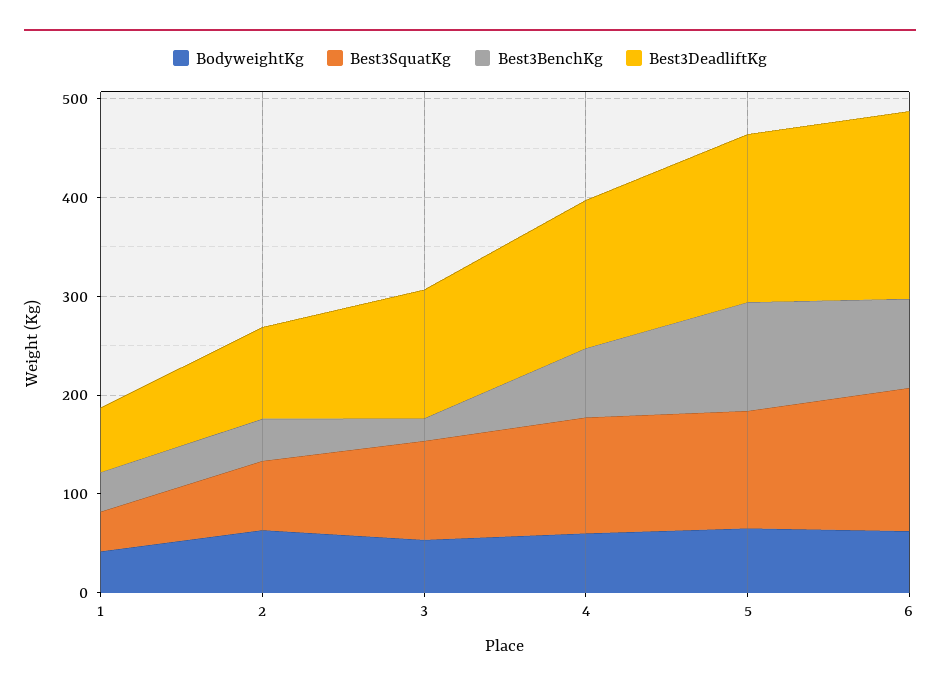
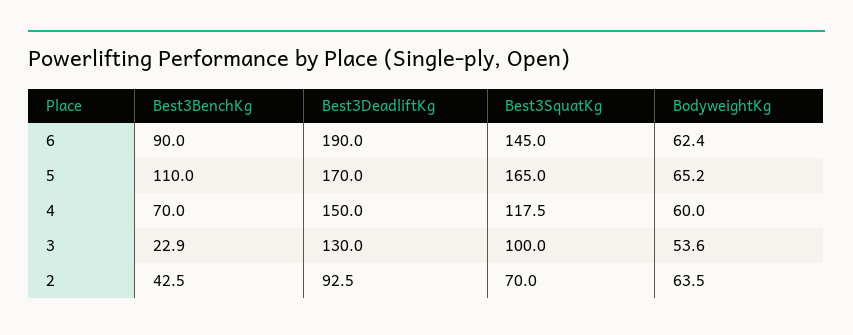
  {
    "BodyweightKg": {
-     "1": 40,
      "2": 63.5,
      "3": 53.6,
      "4": 60,
      "5": 65.2,
      "6": 62.4
    },
    "Best3SquatKg": {
-     "1": 40,
      "2": 70,
      "3": 100,
      "4": 117.5,
-     "5": 120,
+     "5": 165,
      "6": 145
    },
    "Best3BenchKg": {
-     "1": 40,
      "2": 42.5,
      "3": 22.9,
      "4": 70,
      "5": 110,
      "6": 90
    },
    "Best3DeadliftKg": {
-     "1": 60,
      "2": 92.5,
      "3": 130,
      "4": 150,
      "5": 170,
      "6": 190
    }
  }

